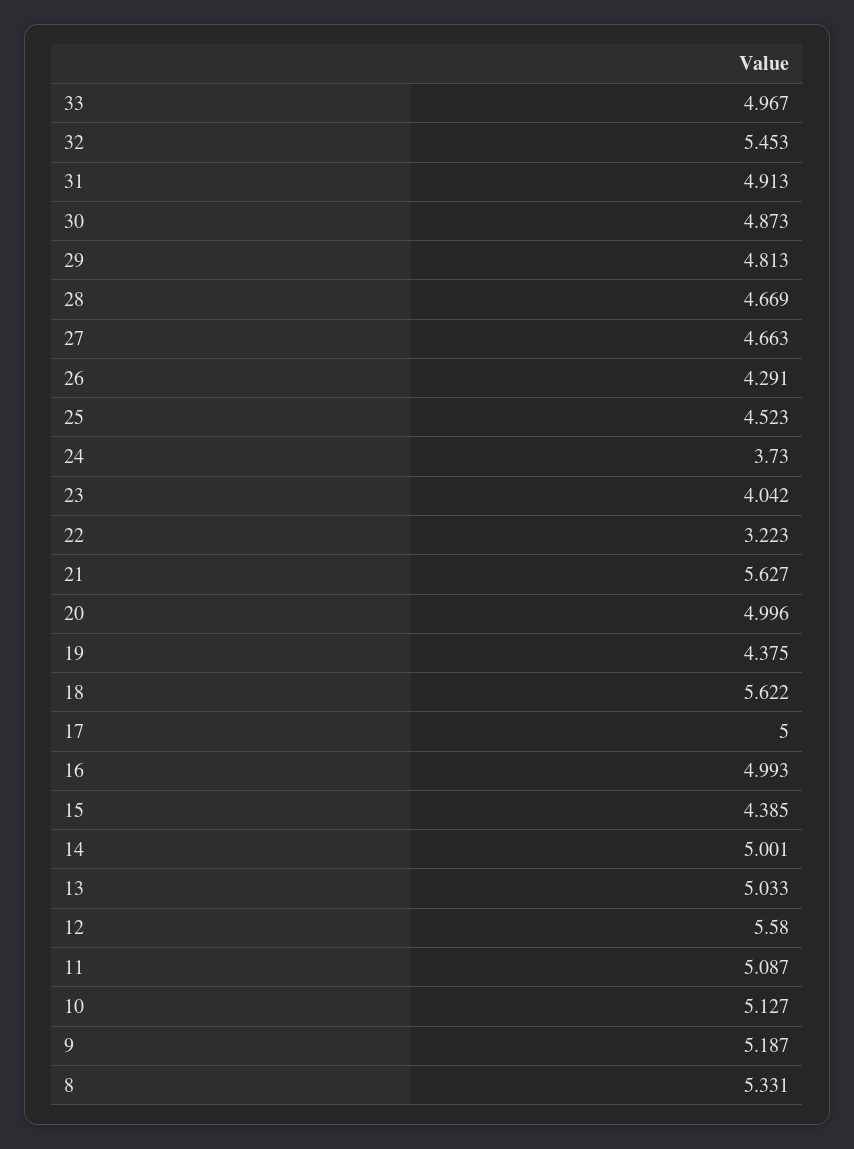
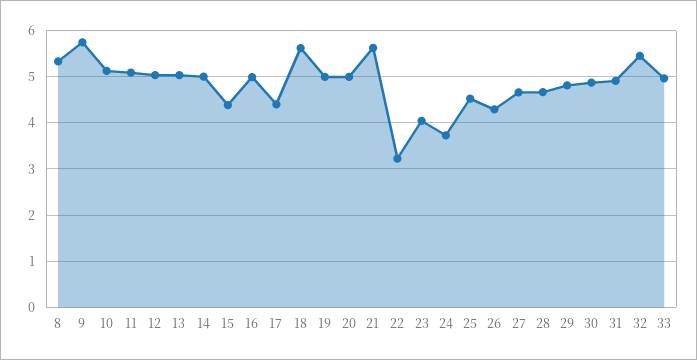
  {
    "33": 4.967,
    "32": 5.453,
    "31": 4.913,
    "30": 4.873,
    "29": 4.813,
    "28": 4.669,
    "27": 4.663,
    "26": 4.291,
    "25": 4.523,
    "24": 3.73,
    "23": 4.042,
    "22": 3.223,
    "21": 5.627,
    "20": 4.996,
-   "19": 4.375,
+   "19": 5,
    "18": 5.622,
-   "17": 5,
+   "17": 4.4,
    "16": 4.993,
    "15": 4.385,
    "14": 5.001,
    "13": 5.033,
-   "12": 5.58,
+   "12": 5,
    "11": 5.087,
    "10": 5.127,
-   "9": 5.187,
+   "9": 5.8,
    "8": 5.331
  }

